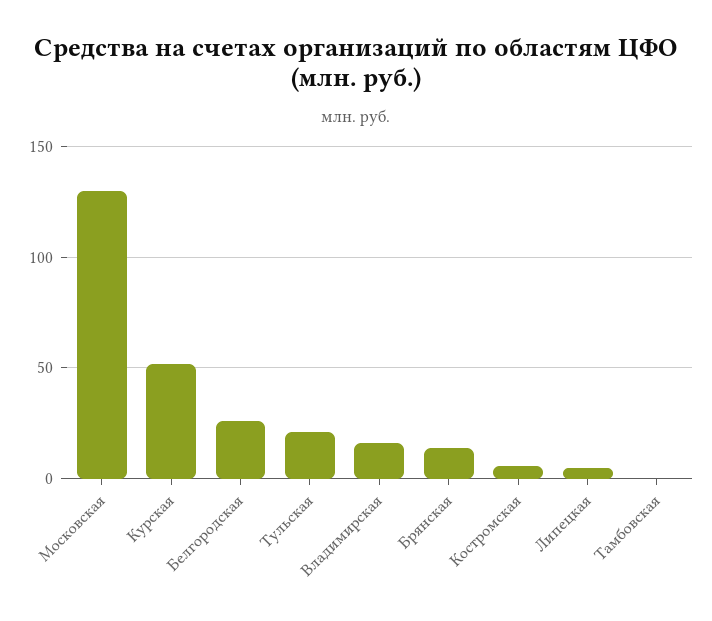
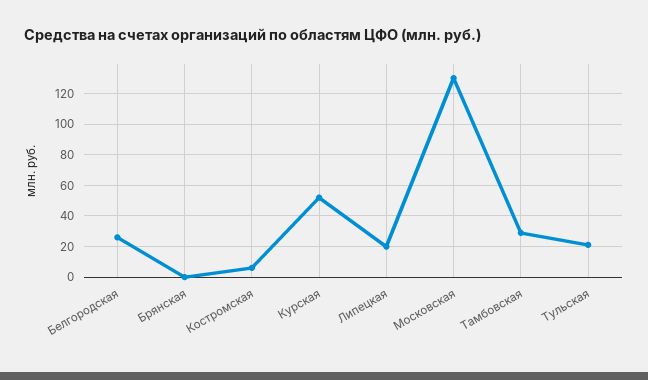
  {
    "Московская": 130,
    "Курская": 50,
    "Белгородская": 25,
    "Тульская": 20,
-   "Владимирская": 15,
-   "Брянская": 15,
+   "Брянская": 0,
    "Костромская": 5,
-   "Липецкая": 5,
+   "Липецкая": 20,
-   "Тамбовская": 0
+   "Тамбовская": 30
  }

